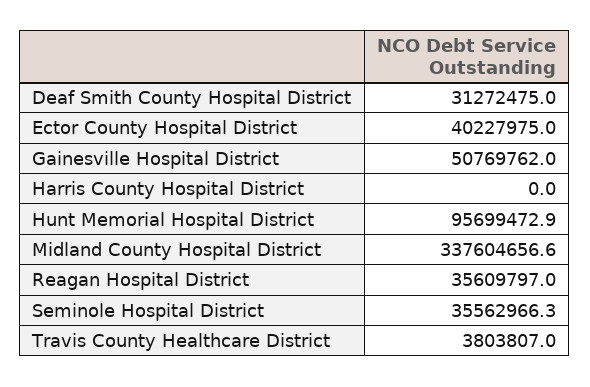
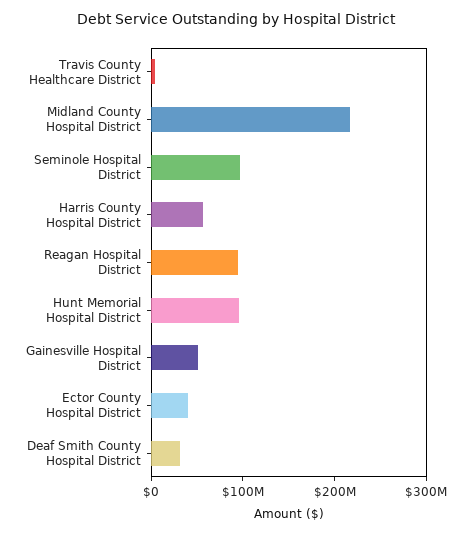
  {
    "Deaf Smith County Hospital District": 31272475,
    "Ector County Hospital District": 40227975,
    "Gainesville Hospital District": 50769762,
-   "Harris County Hospital District": 0,
+   "Harris County Hospital District": 60000000,
    "Hunt Memorial Hospital District": 95699472.9,
-   "Midland County Hospital District": 337604656.6,
+   "Midland County Hospital District": 220000000,
-   "Reagan Hospital District": 35609797,
+   "Reagan Hospital District": 100000000,
-   "Seminole Hospital District": 35562966.3,
+   "Seminole Hospital District": 100000000,
    "Travis County Healthcare District": 3803807
  }

